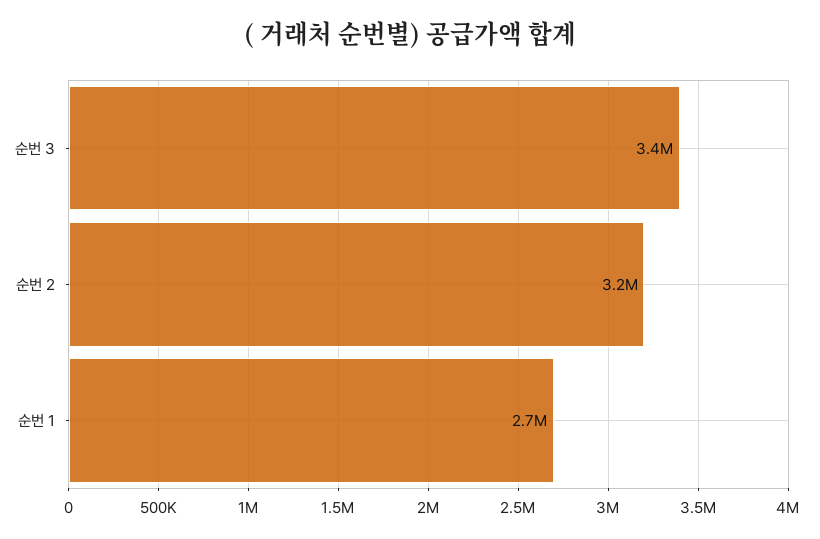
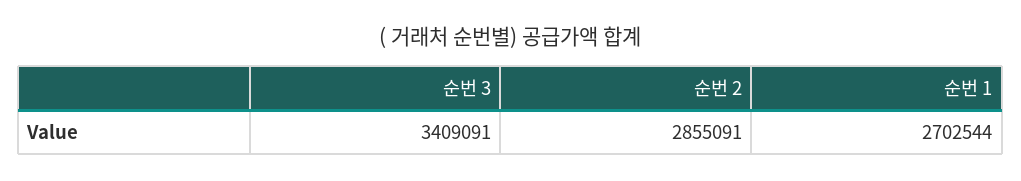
  {
    "순번 3": 3409091,
-   "순번 2": 3200000,
+   "순번 2": 2855091,
    "순번 1": 2702544
  }

